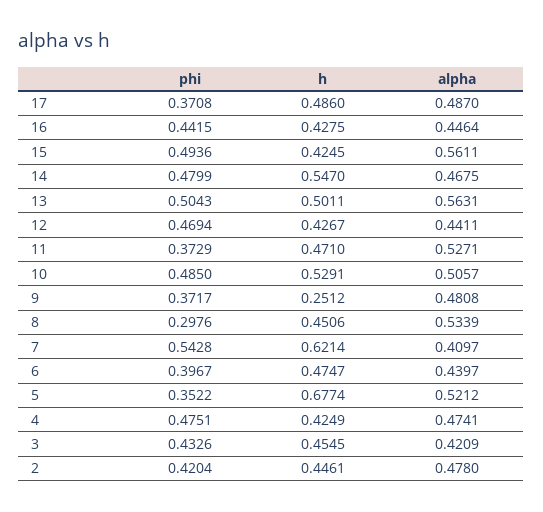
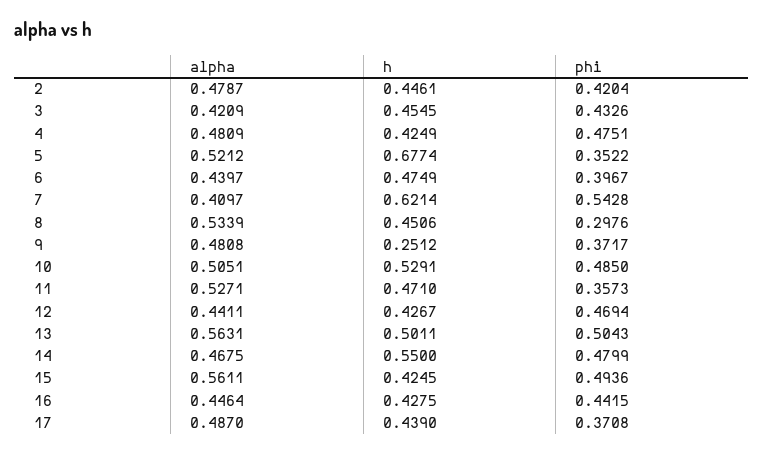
  {
    "phi": {
      "17": 0.3708,
      "16": 0.4415,
      "15": 0.4936,
      "14": 0.4799,
      "13": 0.5043,
      "12": 0.4694,
-     "11": 0.3729,
+     "11": 0.3573,
      "10": 0.485,
      "9": 0.3717,
      "8": 0.2976,
      "7": 0.5428,
      "6": 0.3967,
      "5": 0.3522,
      "4": 0.4751,
      "3": 0.4326,
      "2": 0.4204
    },
    "h": {
-     "17": 0.486,
+     "17": 0.439,
      "16": 0.4275,
      "15": 0.4245,
-     "14": 0.547,
+     "14": 0.55,
      "13": 0.5011,
      "12": 0.4267,
      "11": 0.471,
      "10": 0.5291,
      "9": 0.2512,
      "8": 0.4506,
      "7": 0.6214,
-     "6": 0.4747,
+     "6": 0.4749,
      "5": 0.6774,
      "4": 0.4249,
      "3": 0.4545,
      "2": 0.4461
    },
    "alpha": {
      "17": 0.487,
      "16": 0.4464,
      "15": 0.5611,
      "14": 0.4675,
      "13": 0.5631,
      "12": 0.4411,
      "11": 0.5271,
-     "10": 0.5057,
+     "10": 0.5051,
      "9": 0.4808,
      "8": 0.5339,
      "7": 0.4097,
      "6": 0.4397,
      "5": 0.5212,
-     "4": 0.4741,
+     "4": 0.4809,
      "3": 0.4209,
-     "2": 0.478
+     "2": 0.4787
    }
  }

